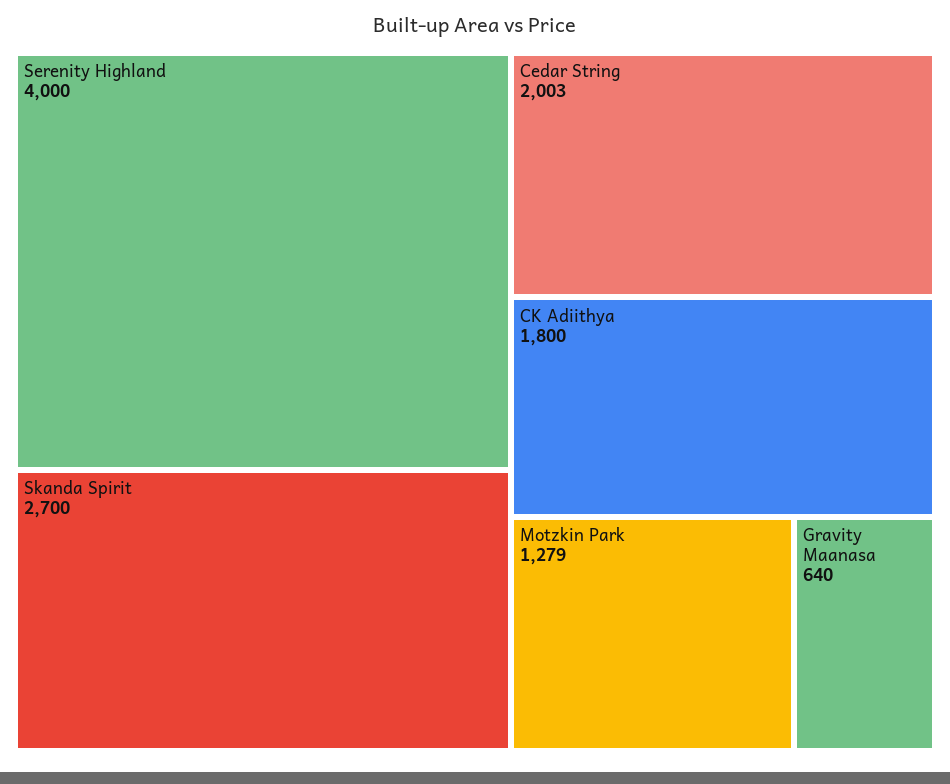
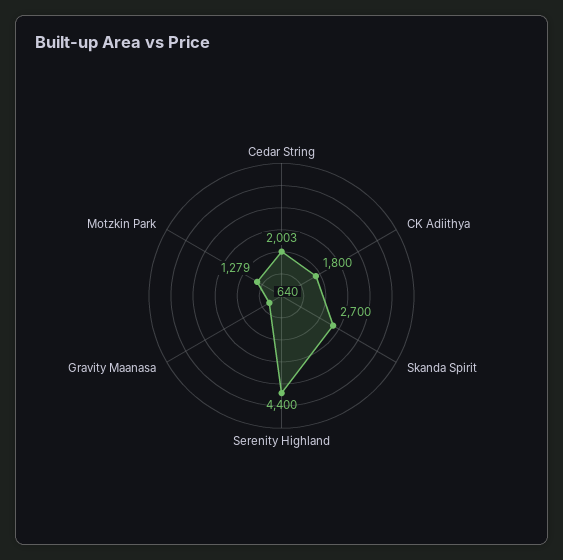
  {
-   "Serenity Highland": 4000,
+   "Serenity Highland": 4400,
    "Skanda Spirit": 2700,
    "Cedar String": 2003,
    "CK Adiithya": 1800,
    "Motzkin Park": 1279,
    "Gravity Maanasa": 640
  }

